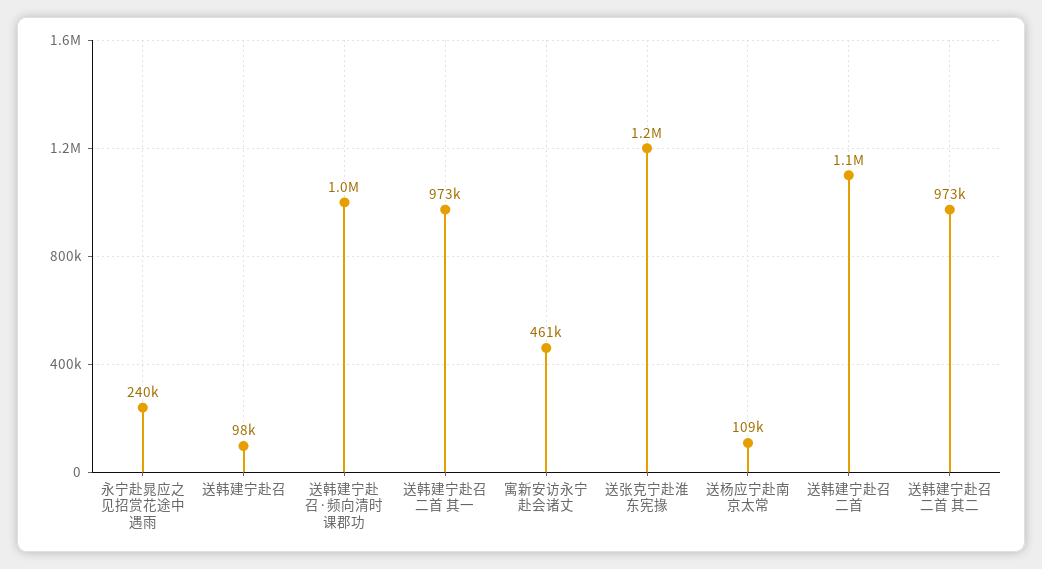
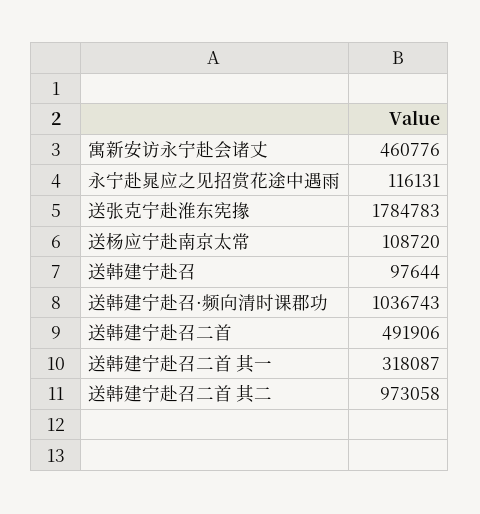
  {
-   "永宁赴晁应之见招赏花途中遇雨": 240000,
+   "永宁赴晁应之见招赏花途中遇雨": 116131,
    "送韩建宁赴召": 97644,
    "送韩建宁赴召·频向清时课郡功": 1036743,
-   "送韩建宁赴召二首 其一": 973000,
+   "送韩建宁赴召二首 其一": 318087,
    "寓新安访永宁赴会诸丈": 460776,
-   "送张克宁赴淮东宪掾": 1200000,
+   "送张克宁赴淮东宪掾": 1784783,
    "送杨应宁赴南京太常": 108720,
-   "送韩建宁赴召二首": 1100000,
+   "送韩建宁赴召二首": 491906,
    "送韩建宁赴召二首 其二": 973058
  }

